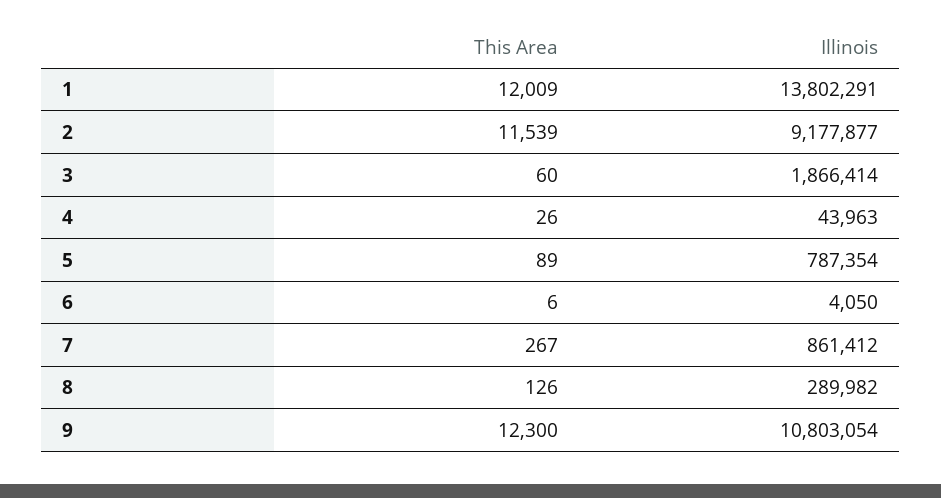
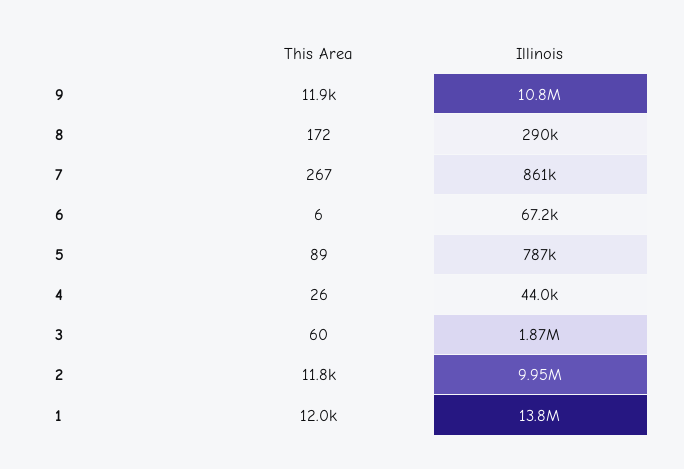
  {
    "This Area": {
      "1": 12009,
-     "2": 11539,
+     "2": 11800,
      "3": 60,
      "4": 26,
      "5": 89,
      "6": 6,
      "7": 267,
-     "8": 126,
+     "8": 172,
-     "9": 12300
+     "9": 11900
    },
    "Illinois": {
      "1": 13802291,
-     "2": 9177877,
+     "2": 9950000,
      "3": 1866414,
      "4": 43963,
      "5": 787354,
-     "6": 4050,
+     "6": 67200,
      "7": 861412,
      "8": 289982,
      "9": 10803054
    }
  }

